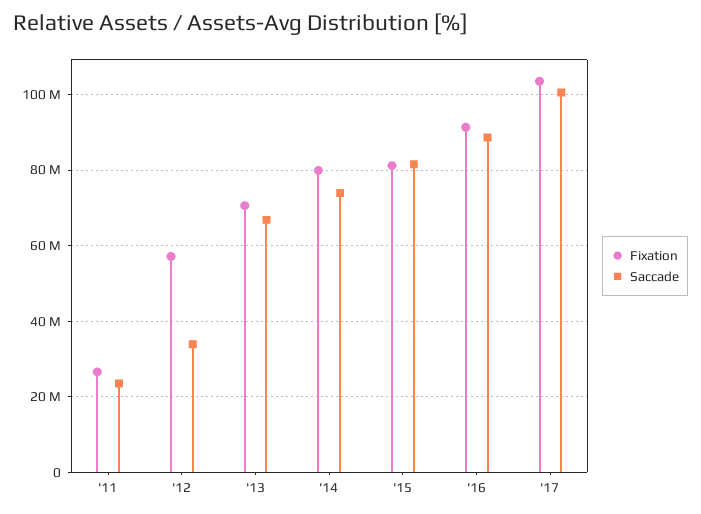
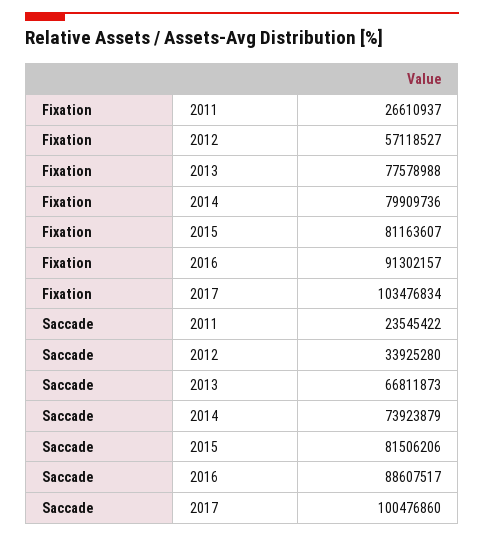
  {
    "Fixation": {
      "'11": 26610937,
      "'12": 57118527,
-     "'13": 70000000,
+     "'13": 77578988,
      "'14": 79909736,
      "'15": 81163607,
      "'16": 91302157,
      "'17": 103476834
    },
    "Saccade": {
      "'11": 23545422,
      "'12": 33925280,
      "'13": 66811873,
      "'14": 73923879,
      "'15": 81506206,
      "'16": 88607517,
      "'17": 100476860
    }
  }

